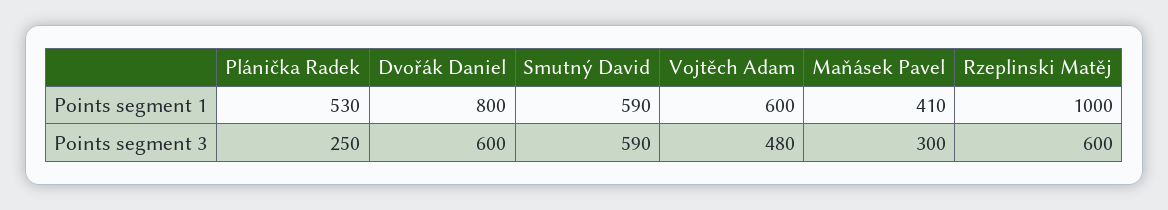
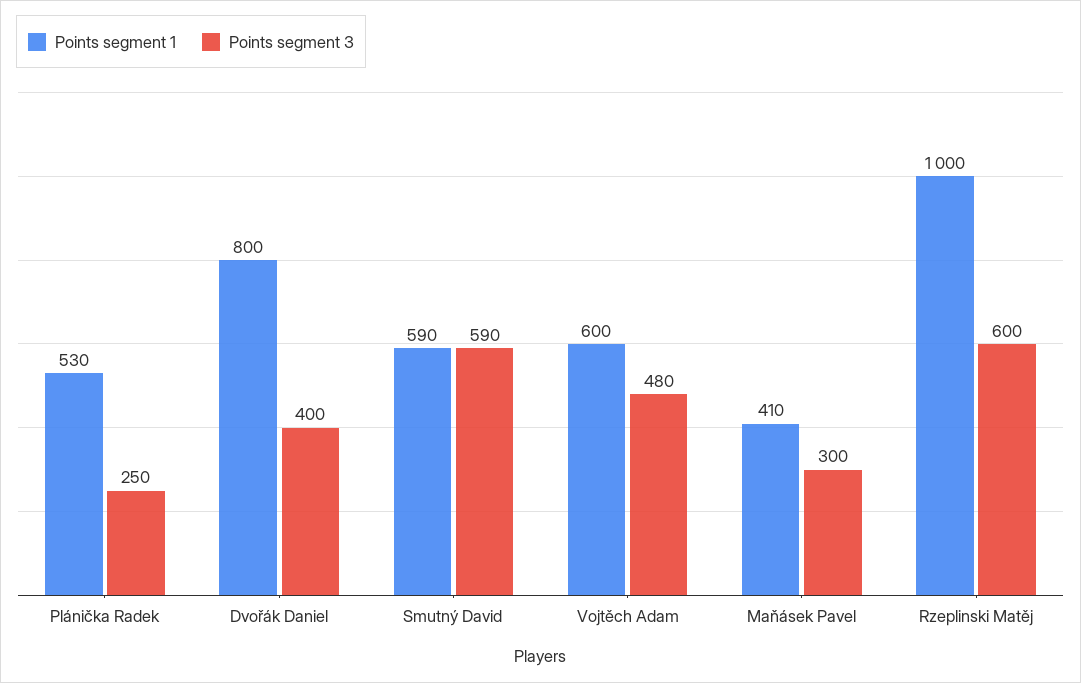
  {
    "Points segment 1": {
      "Plánička Radek": 530,
      "Dvořák Daniel": 800,
      "Smutný David": 590,
      "Vojtěch Adam": 600,
      "Maňásek Pavel": 410,
      "Rzeplinski Matěj": 1000
    },
    "Points segment 3": {
      "Plánička Radek": 250,
-     "Dvořák Daniel": 600,
+     "Dvořák Daniel": 400,
      "Smutný David": 590,
      "Vojtěch Adam": 480,
      "Maňásek Pavel": 300,
      "Rzeplinski Matěj": 600
    }
  }

